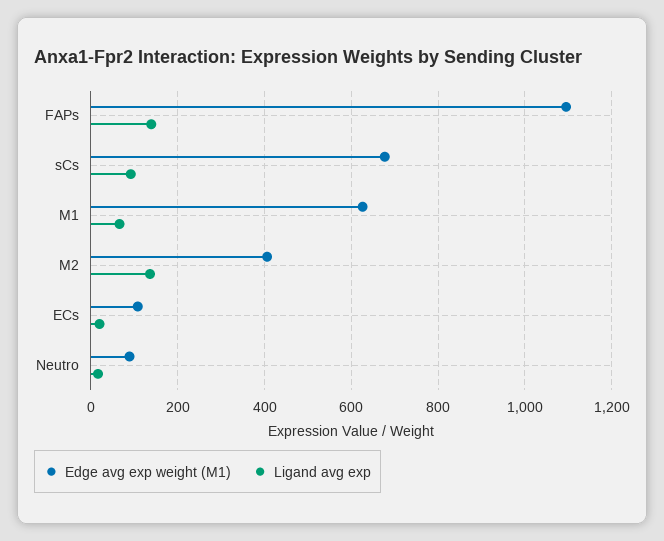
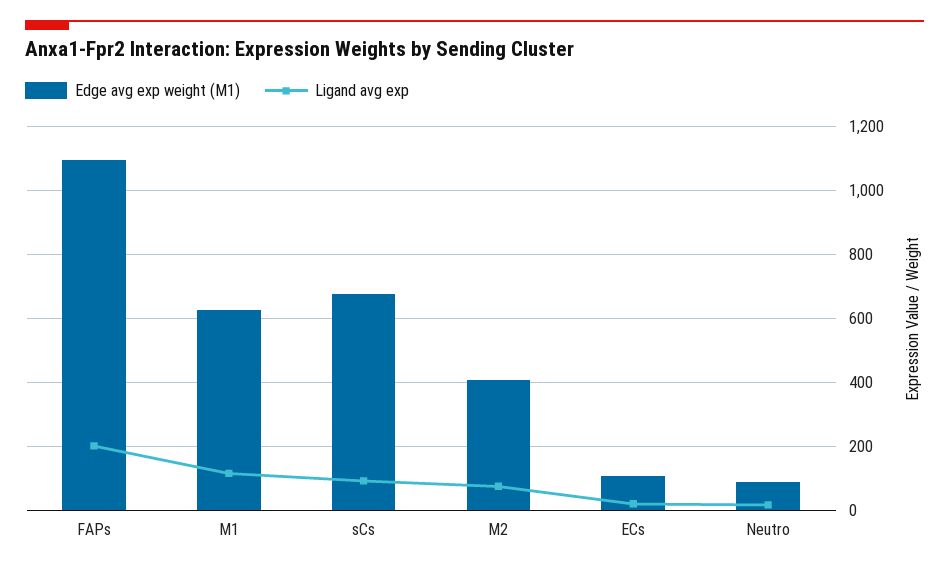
  {
    "Edge avg exp weight (M1)": {
      "FAPs": 1100,
      "sCs": 680,
      "M1": 620,
      "M2": 400,
      "ECs": 100,
      "Neutro": 80
    },
    "Ligand avg exp": {
-     "FAPs": 140,
+     "FAPs": 200,
      "sCs": 100,
-     "M1": 60,
+     "M1": 120,
-     "M2": 140,
+     "M2": 80,
      "ECs": 20,
      "Neutro": 20
    }
  }

